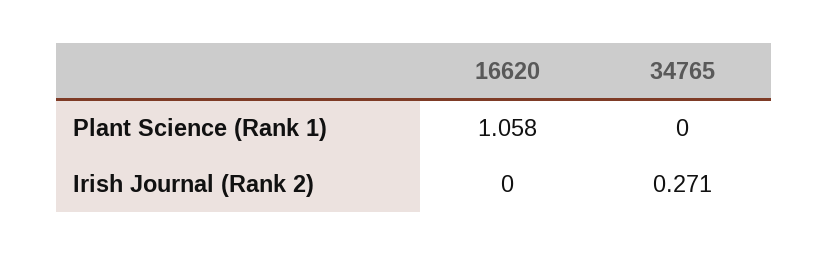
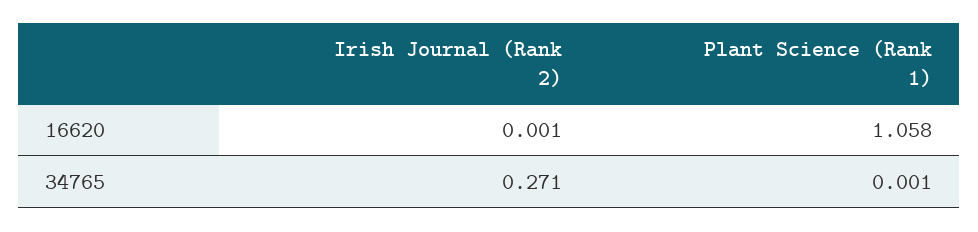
  {
    "16620": {
      "Plant Science (Rank 1)": 1.058,
-     "Irish Journal (Rank 2)": 0
+     "Irish Journal (Rank 2)": 0.001
    },
    "34765": {
-     "Plant Science (Rank 1)": 0,
+     "Plant Science (Rank 1)": 0.001,
      "Irish Journal (Rank 2)": 0.271
    }
  }

